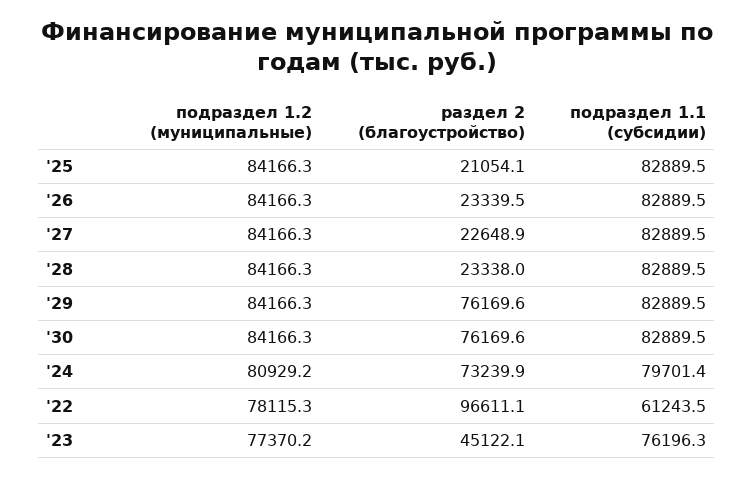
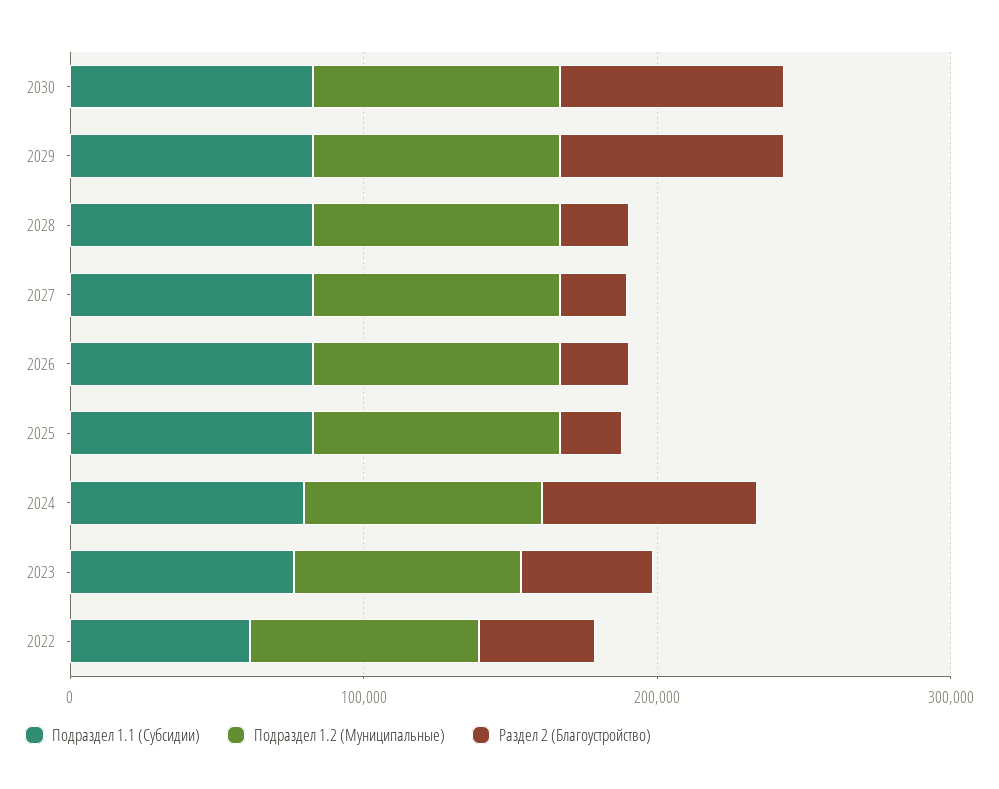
  {
    "подраздел 1.2 (муниципальные)": {
      "'25": 84166.3,
      "'26": 84166.3,
      "'27": 84166.3,
      "'28": 84166.3,
      "'29": 84166.3,
      "'30": 84166.3,
      "'24": 80929.2,
      "'22": 78115.3,
      "'23": 77370.2
    },
    "раздел 2 (благоустройство)": {
      "'25": 21054.1,
      "'26": 23339.5,
      "'27": 22648.9,
      "'28": 23338,
      "'29": 76169.6,
      "'30": 76169.6,
      "'24": 73239.9,
-     "'22": 96611.1,
+     "'22": 40000,
      "'23": 45122.1
    },
    "подраздел 1.1 (субсидии)": {
      "'25": 82889.5,
      "'26": 82889.5,
      "'27": 82889.5,
      "'28": 82889.5,
      "'29": 82889.5,
      "'30": 82889.5,
      "'24": 79701.4,
      "'22": 61243.5,
      "'23": 76196.3
    }
  }

